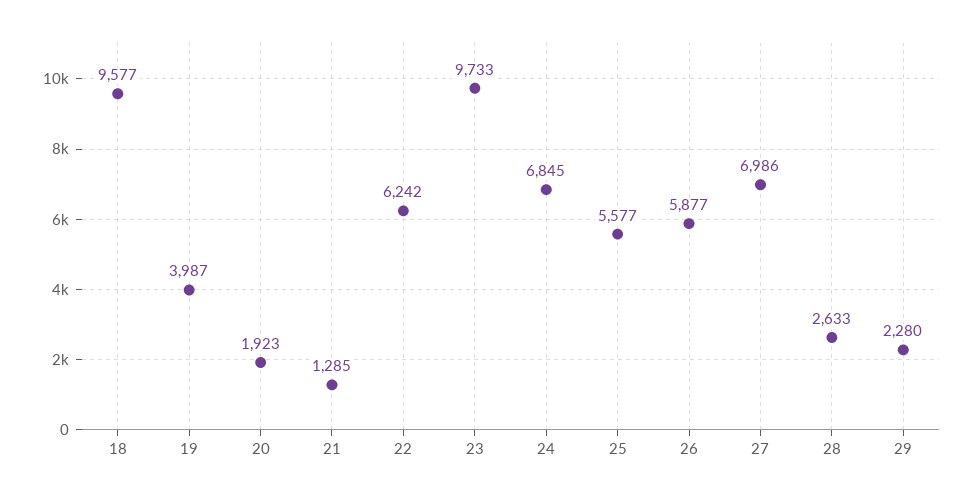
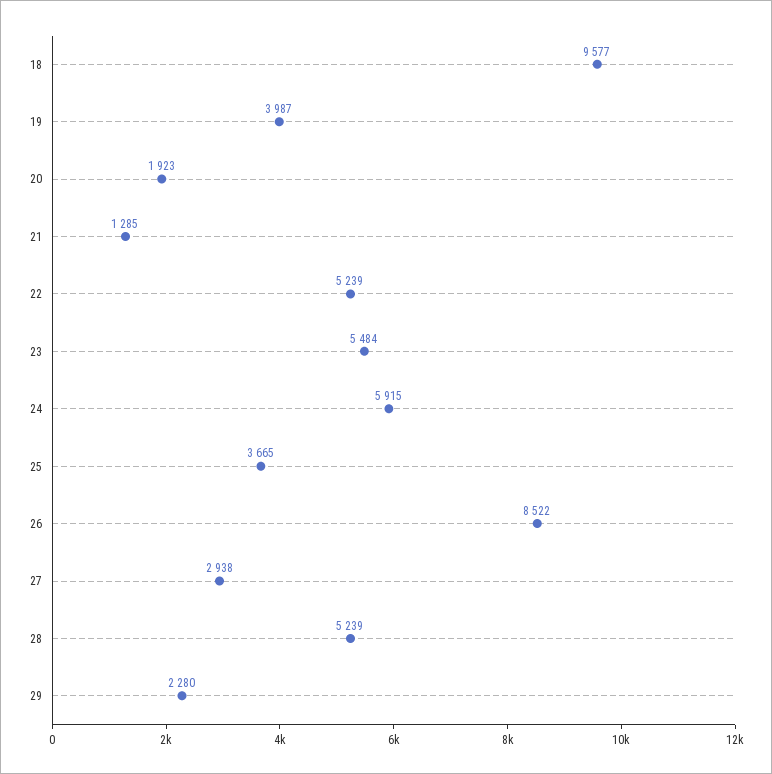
  {
    "18": 9577,
    "19": 3987,
    "20": 1923,
    "21": 1285,
-   "22": 6242,
+   "22": 5239,
-   "23": 9733,
+   "23": 5484,
-   "24": 6845,
+   "24": 5915,
-   "25": 5577,
+   "25": 3665,
-   "26": 5877,
+   "26": 8522,
-   "27": 6986,
+   "27": 2938,
-   "28": 2633,
+   "28": 5239,
    "29": 2280
  }

